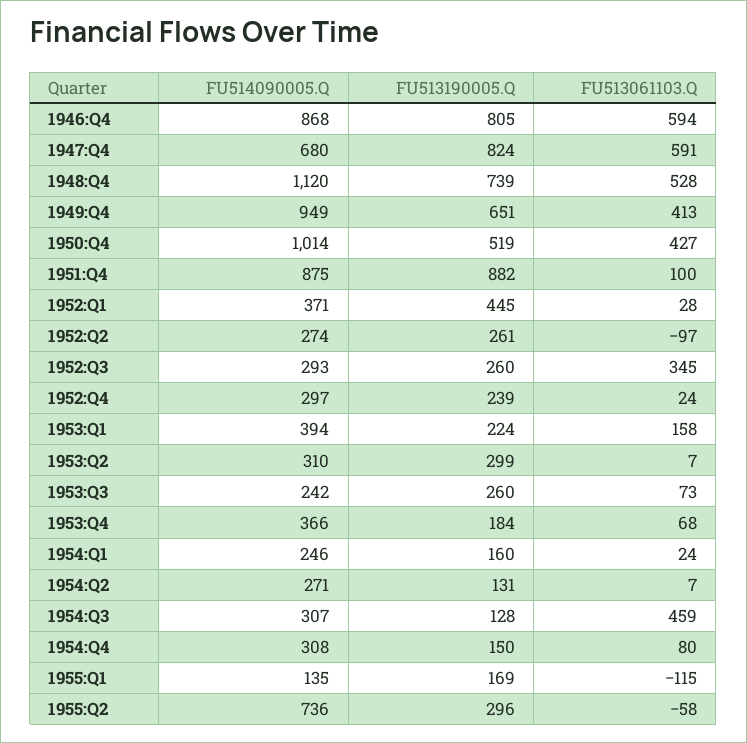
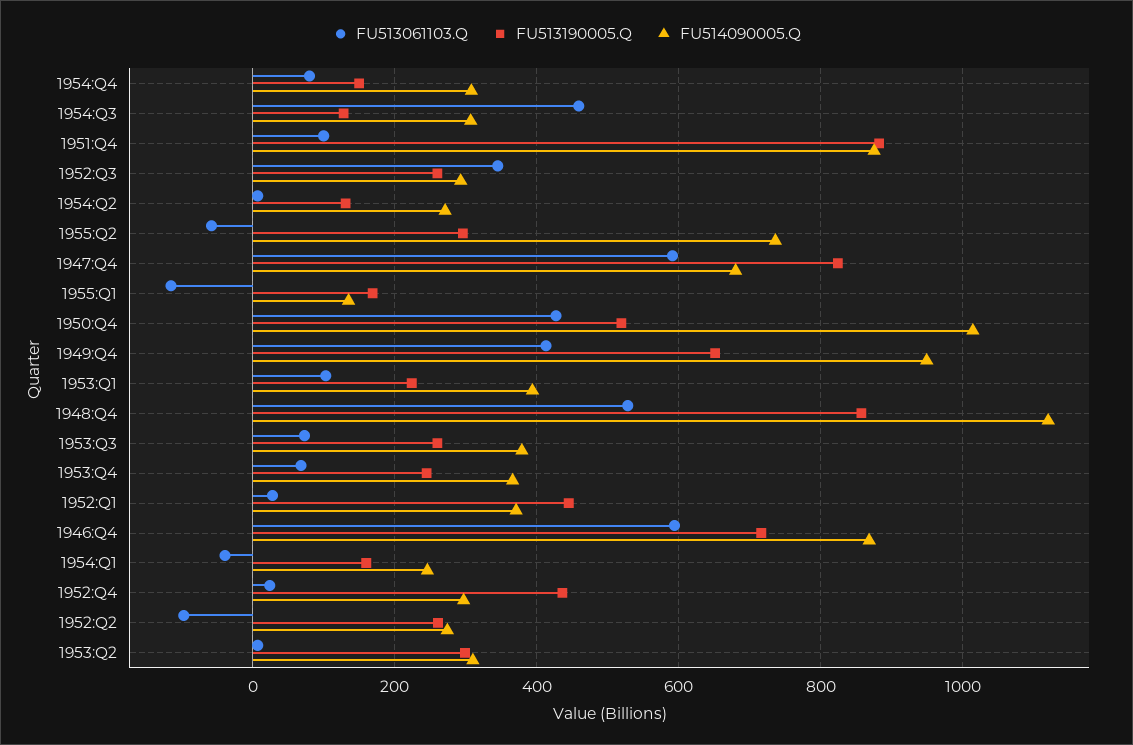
  {
    "FU514090005.Q": {
      "1946:Q4": 868,
      "1947:Q4": 680,
      "1948:Q4": 1120,
      "1949:Q4": 949,
      "1950:Q4": 1014,
      "1951:Q4": 875,
      "1952:Q1": 371,
      "1952:Q2": 274,
      "1952:Q3": 293,
      "1952:Q4": 297,
      "1953:Q1": 394,
      "1953:Q2": 310,
-     "1953:Q3": 242,
+     "1953:Q3": 380,
      "1953:Q4": 366,
      "1954:Q1": 246,
      "1954:Q2": 271,
      "1954:Q3": 307,
      "1954:Q4": 308,
      "1955:Q1": 135,
      "1955:Q2": 736
    },
    "FU513190005.Q": {
-     "1946:Q4": 805,
+     "1946:Q4": 720,
      "1947:Q4": 824,
-     "1948:Q4": 739,
+     "1948:Q4": 860,
      "1949:Q4": 651,
      "1950:Q4": 519,
      "1951:Q4": 882,
      "1952:Q1": 445,
      "1952:Q2": 261,
      "1952:Q3": 260,
-     "1952:Q4": 239,
+     "1952:Q4": 440,
      "1953:Q1": 224,
      "1953:Q2": 299,
      "1953:Q3": 260,
-     "1953:Q4": 184,
+     "1953:Q4": 240,
      "1954:Q1": 160,
      "1954:Q2": 131,
      "1954:Q3": 128,
      "1954:Q4": 150,
      "1955:Q1": 169,
      "1955:Q2": 296
    },
    "FU513061103.Q": {
      "1946:Q4": 594,
      "1947:Q4": 591,
      "1948:Q4": 528,
      "1949:Q4": 413,
      "1950:Q4": 427,
      "1951:Q4": 100,
      "1952:Q1": 28,
      "1952:Q2": -97,
      "1952:Q3": 345,
      "1952:Q4": 24,
-     "1953:Q1": 158,
+     "1953:Q1": 100,
      "1953:Q2": 7,
      "1953:Q3": 73,
      "1953:Q4": 68,
-     "1954:Q1": 24,
+     "1954:Q1": -40,
      "1954:Q2": 7,
      "1954:Q3": 459,
      "1954:Q4": 80,
      "1955:Q1": -115,
      "1955:Q2": -58
    }
  }

